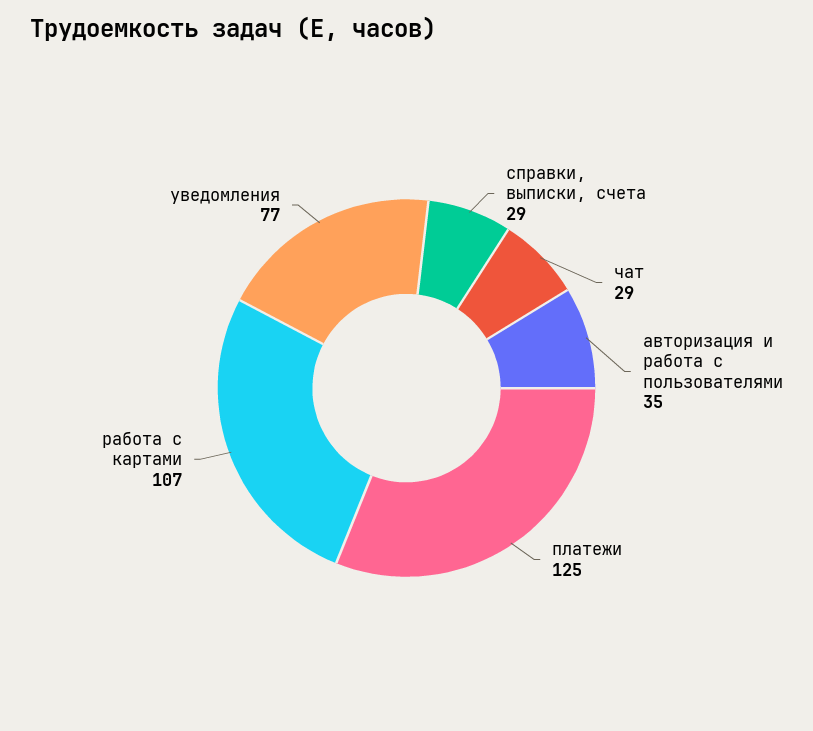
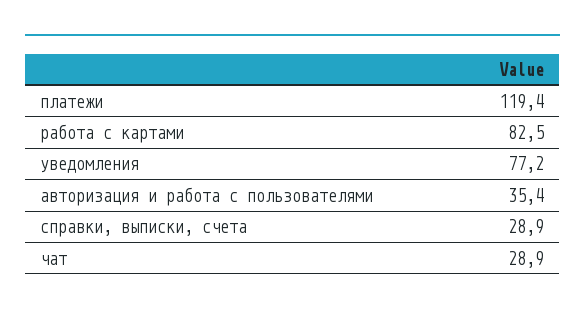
  {
    "справки, выписки, счета": 28.9,
    "чат": 28.9,
    "авторизация и работа с пользователями": 35.4,
-   "платежи": 125,
+   "платежи": 119.4,
-   "работа с картами": 107,
+   "работа с картами": 82.5,
    "уведомления": 77.2
  }

